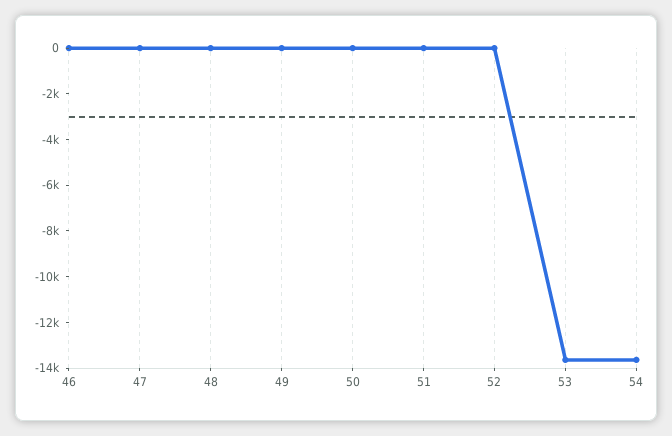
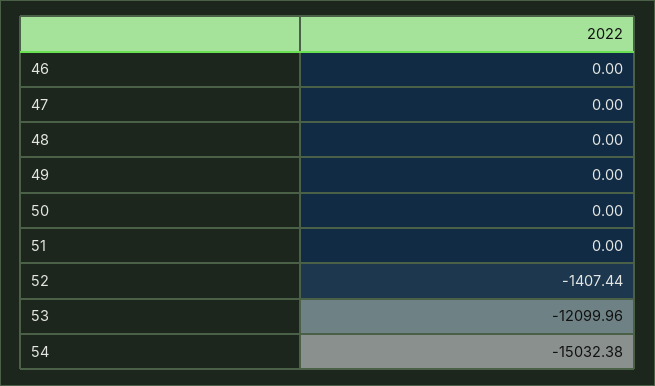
  {
    "46": 0,
    "47": 0,
    "48": 0,
    "49": 0,
    "50": 0,
    "51": 0,
-   "52": 0,
+   "52": -1407.44,
-   "53": -13500,
+   "53": -12099.96,
-   "54": -13500
+   "54": -15032.38
  }

